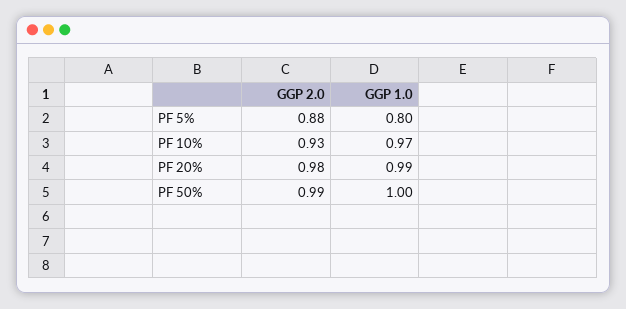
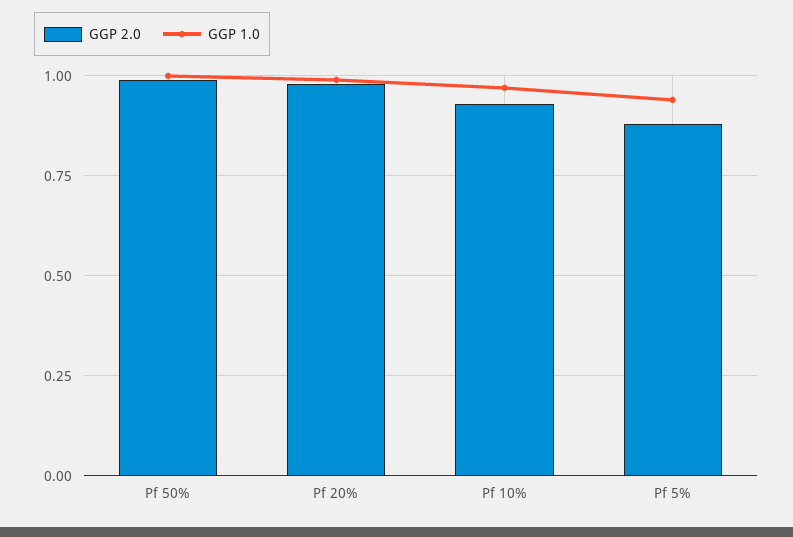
  {
    "GGP 2.0": {
      "PF 5%": 0.88,
      "PF 10%": 0.93,
      "PF 20%": 0.98,
      "PF 50%": 0.99
    },
    "GGP 1.0": {
-     "PF 5%": 0.8,
+     "PF 5%": 0.95,
      "PF 10%": 0.97,
      "PF 20%": 0.99,
      "PF 50%": 1
    }
  }

